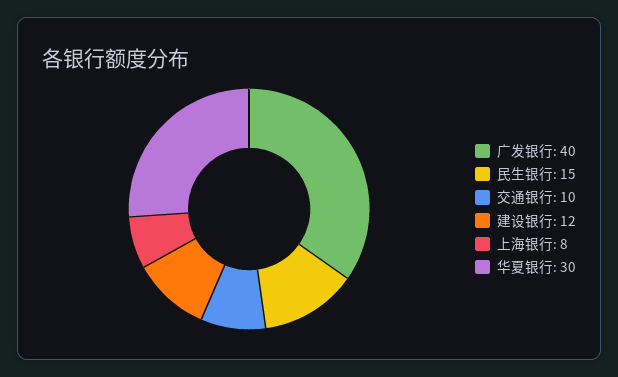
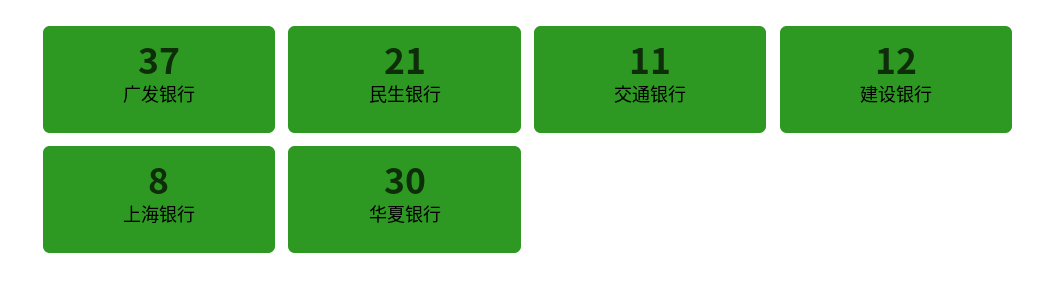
  {
-   "广发银行": 40,
+   "广发银行": 37,
-   "民生银行": 15,
+   "民生银行": 21,
-   "交通银行": 10,
+   "交通银行": 11,
    "建设银行": 12,
    "上海银行": 8,
    "华夏银行": 30
  }

